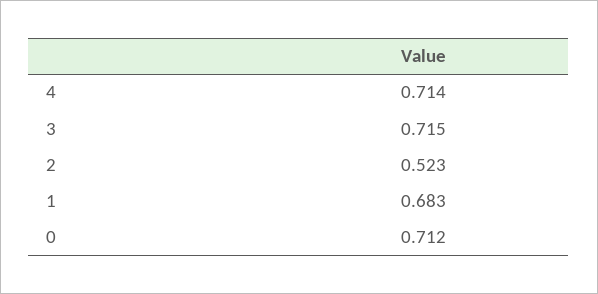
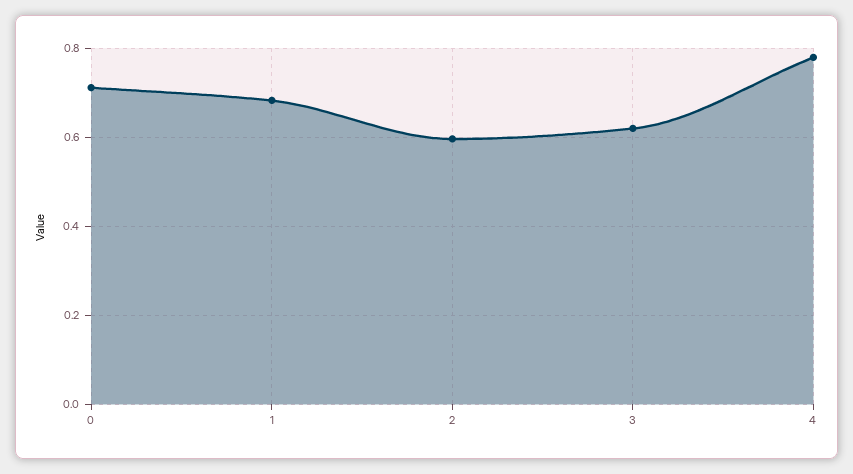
  {
-   "4": 0.714,
+   "4": 0.78,
-   "3": 0.715,
+   "3": 0.62,
-   "2": 0.523,
+   "2": 0.6,
    "1": 0.683,
    "0": 0.712
  }

